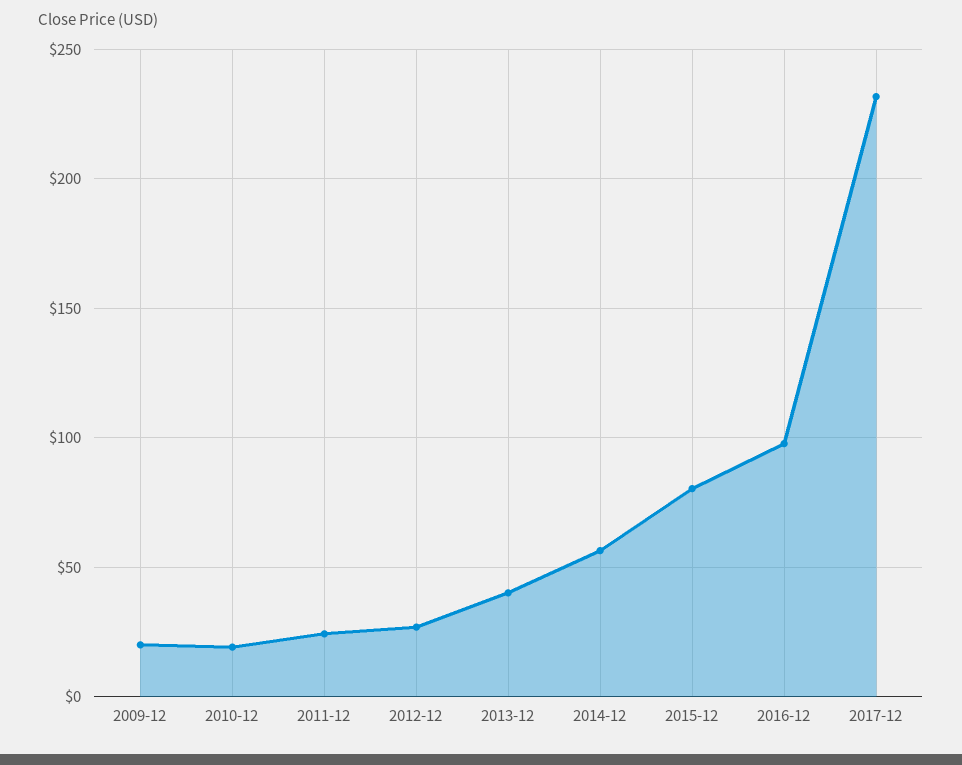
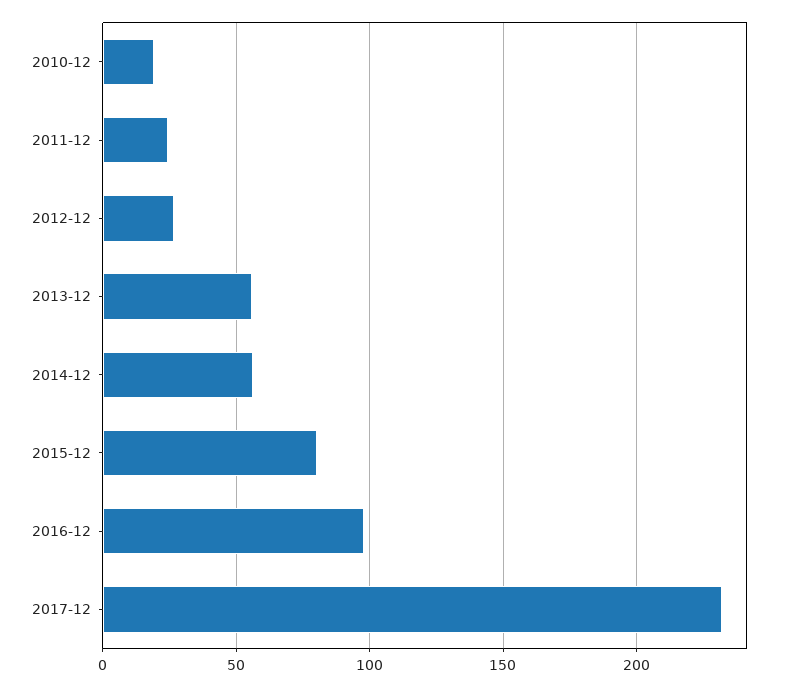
  {
-   "2009-12": 20,
    "2010-12": 20,
    "2011-12": 25,
    "2012-12": 25,
-   "2013-12": 40,
+   "2013-12": 55,
    "2014-12": 55,
    "2015-12": 80,
    "2016-12": 100,
    "2017-12": 230
  }

